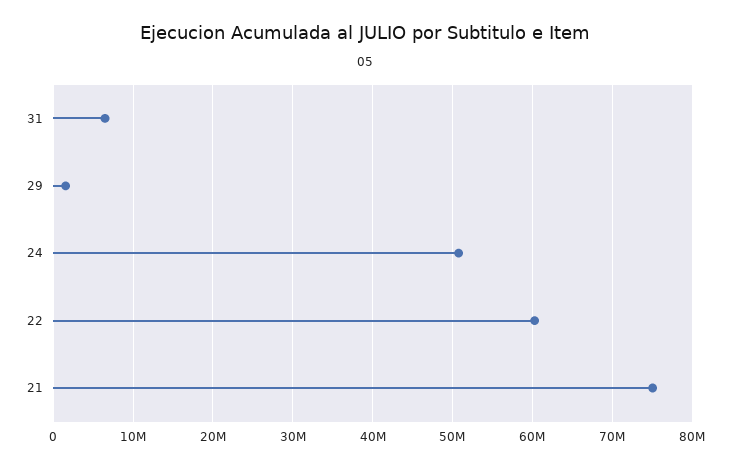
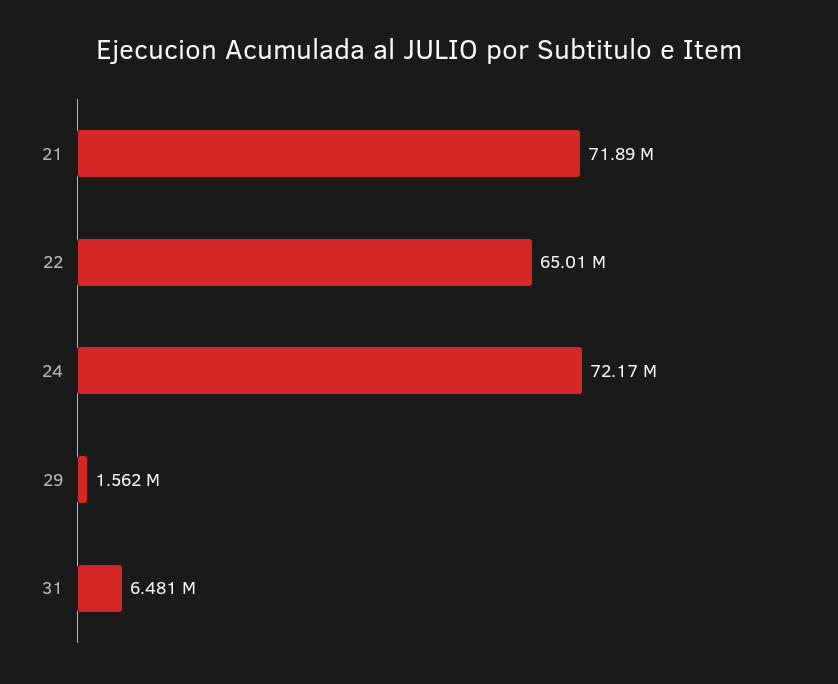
  {
    "31": 6481000,
    "29": 1562000,
-   "24": 51000000,
+   "24": 72170000,
-   "22": 60000000,
+   "22": 65010000,
-   "21": 75000000
+   "21": 71890000
  }

